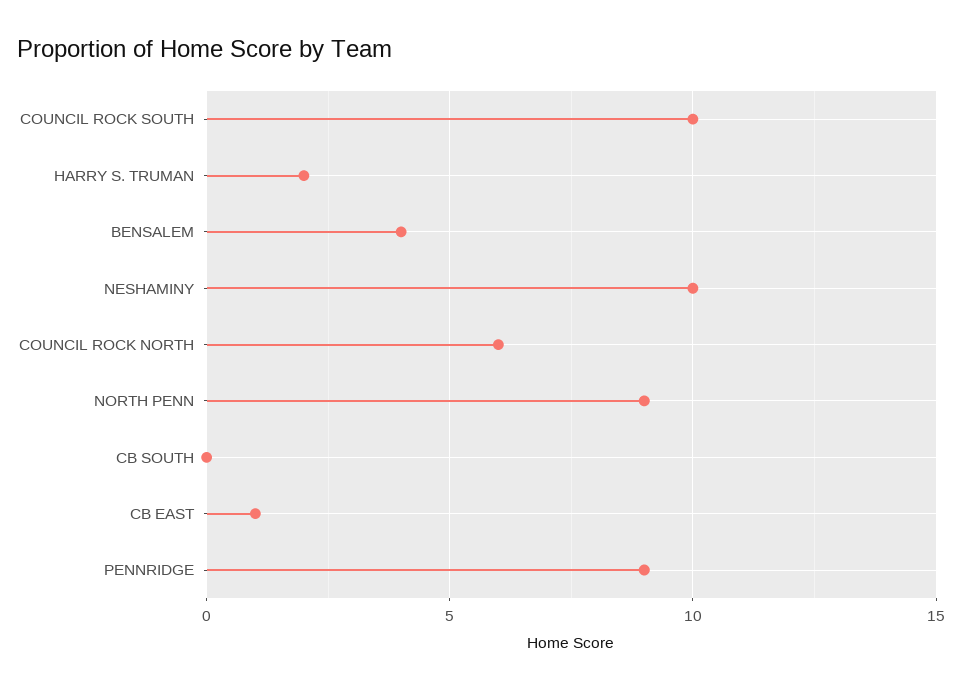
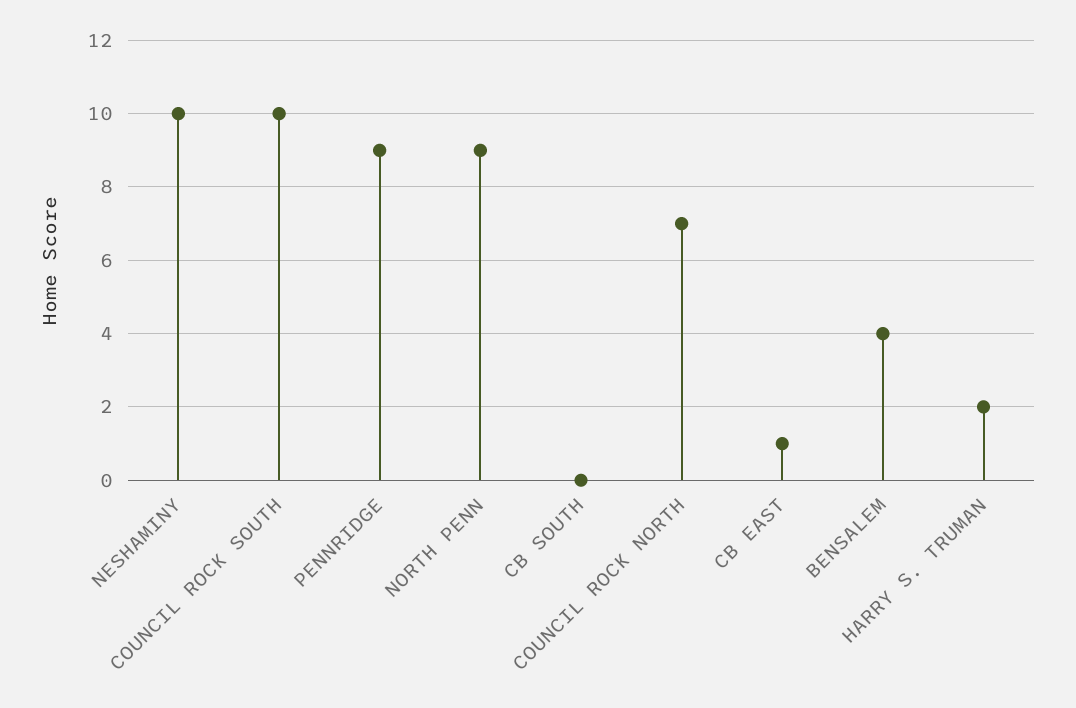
  {
    "COUNCIL ROCK SOUTH": 10,
    "HARRY S. TRUMAN": 2,
    "BENSALEM": 4,
    "NESHAMINY": 10,
-   "COUNCIL ROCK NORTH": 6,
+   "COUNCIL ROCK NORTH": 7,
    "NORTH PENN": 9,
    "CB SOUTH": 0,
    "CB EAST": 1,
    "PENNRIDGE": 9
  }

